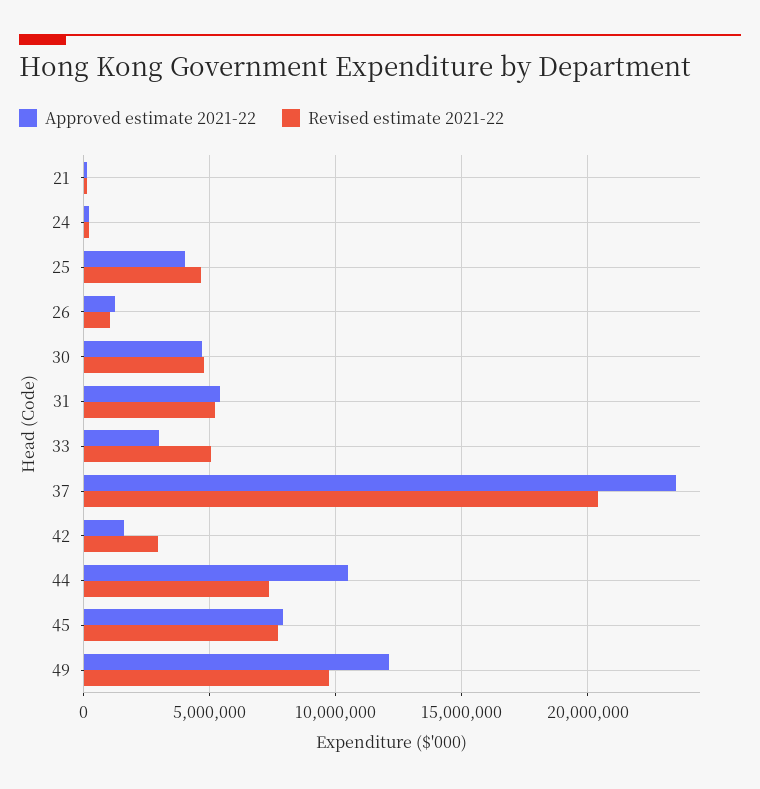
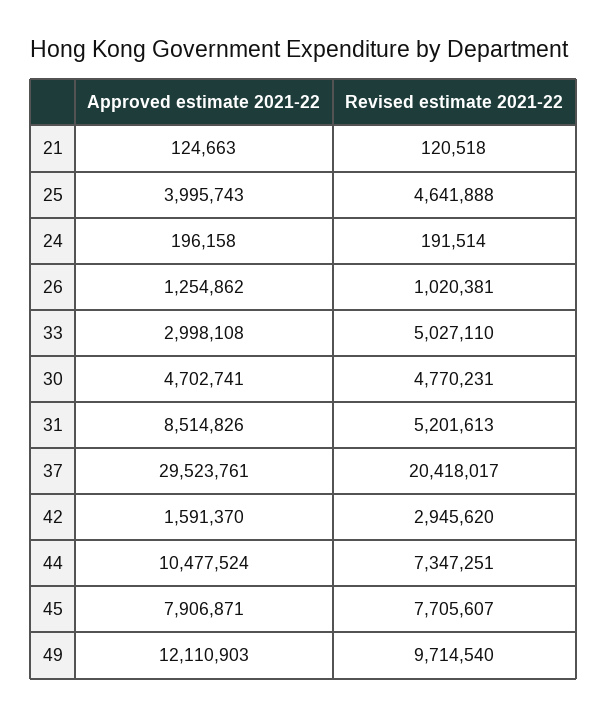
  {
    "Approved estimate 2021-22": {
      "21": 124663,
      "24": 196158,
      "25": 3995743,
      "26": 1254862,
      "30": 4702741,
-     "31": 5500000,
+     "31": 8514826,
      "33": 2998108,
-     "37": 23500000,
+     "37": 29523761,
      "42": 1591370,
      "44": 10477524,
      "45": 7906871,
      "49": 12110903
    },
    "Revised estimate 2021-22": {
      "21": 120518,
      "24": 191514,
      "25": 4641888,
      "26": 1020381,
      "30": 4770231,
      "31": 5201613,
      "33": 5027110,
      "37": 20418017,
      "42": 2945620,
      "44": 7347251,
      "45": 7705607,
      "49": 9714540
    }
  }

